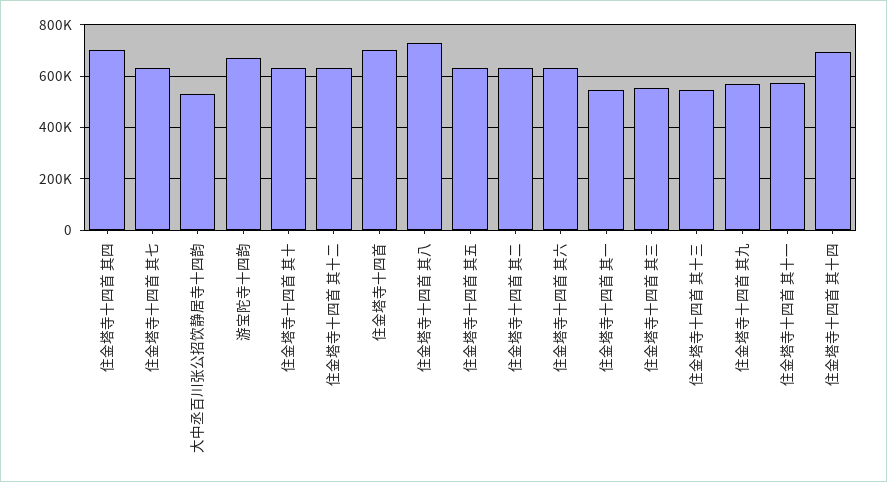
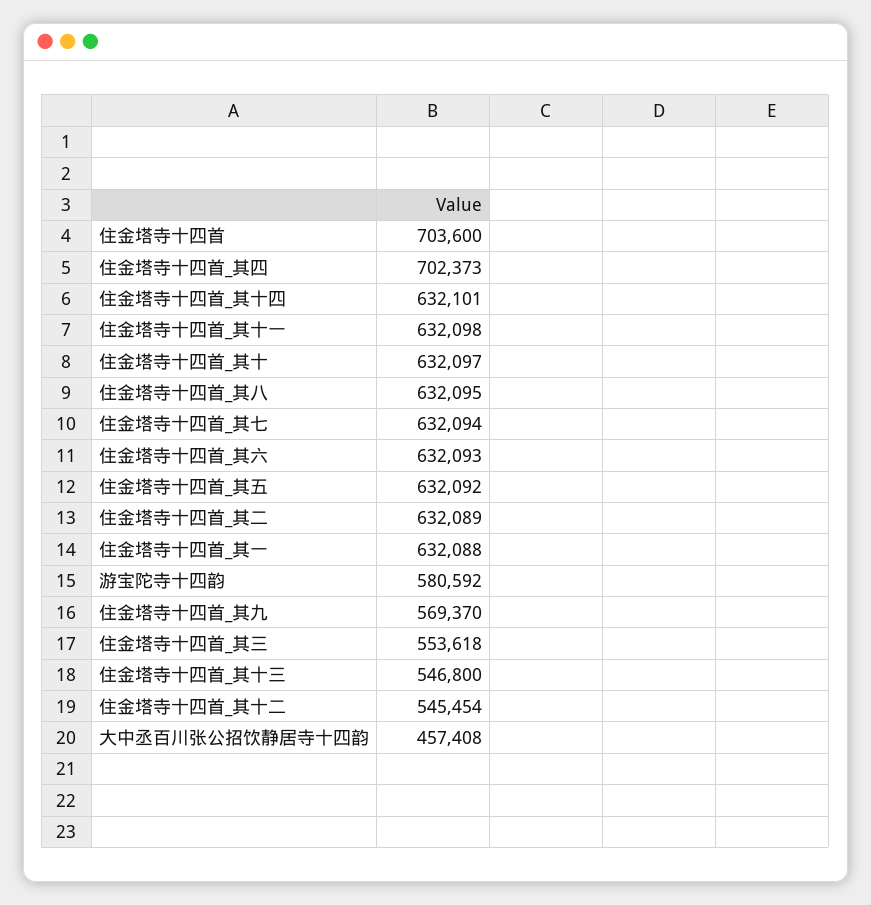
  {
    "住金塔寺十四首 其四": 702373,
    "住金塔寺十四首 其七": 632094,
-   "大中丞百川张公招饮静居寺十四韵": 525000,
+   "大中丞百川张公招饮静居寺十四韵": 457408,
-   "游宝陀寺十四韵": 675000,
+   "游宝陀寺十四韵": 580592,
    "住金塔寺十四首 其十": 632097,
-   "住金塔寺十四首 其十二": 625000,
+   "住金塔寺十四首 其十二": 545454,
    "住金塔寺十四首": 703600,
-   "住金塔寺十四首 其八": 725000,
+   "住金塔寺十四首 其八": 632095,
    "住金塔寺十四首 其五": 632092,
    "住金塔寺十四首 其二": 632089,
    "住金塔寺十四首 其六": 632093,
-   "住金塔寺十四首 其一": 550000,
+   "住金塔寺十四首 其一": 632088,
    "住金塔寺十四首 其三": 553618,
    "住金塔寺十四首 其十三": 546800,
    "住金塔寺十四首 其九": 569370,
-   "住金塔寺十四首 其十一": 575000,
+   "住金塔寺十四首 其十一": 632098,
-   "住金塔寺十四首 其十四": 700000
+   "住金塔寺十四首 其十四": 632101
  }

